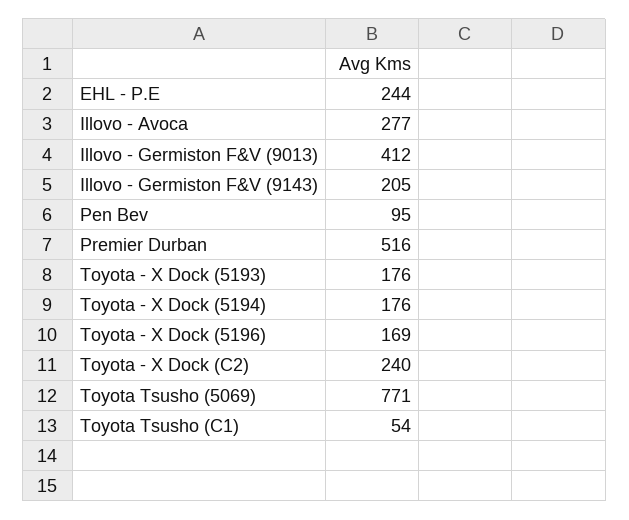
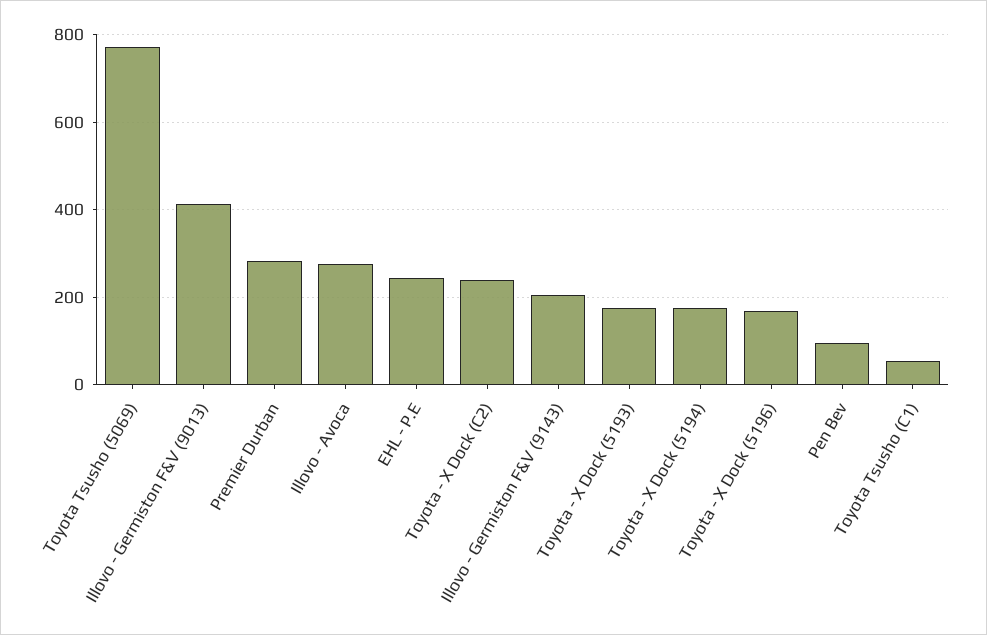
  {
    "EHL - P.E": 244,
    "Illovo - Avoca": 277,
    "Illovo - Germiston F&V (9013)": 412,
    "Illovo - Germiston F&V (9143)": 205,
    "Pen Bev": 95,
-   "Premier Durban": 516,
+   "Premier Durban": 280,
    "Toyota - X Dock (5193)": 176,
    "Toyota - X Dock (5194)": 176,
    "Toyota - X Dock (5196)": 169,
    "Toyota - X Dock (C2)": 240,
    "Toyota Tsusho (5069)": 771,
    "Toyota Tsusho (C1)": 54
  }

